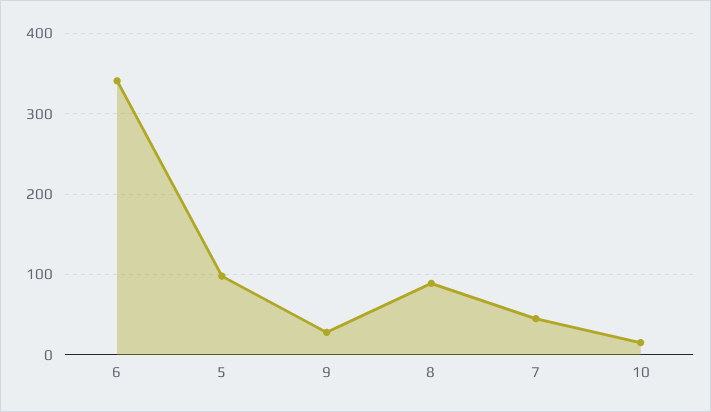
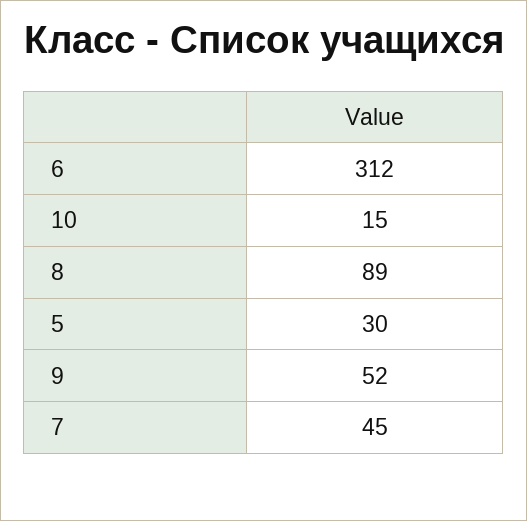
  {
-   "6": 340,
+   "6": 312,
-   "5": 100,
+   "5": 30,
-   "9": 30,
+   "9": 52,
    "8": 89,
    "7": 45,
    "10": 15
  }

